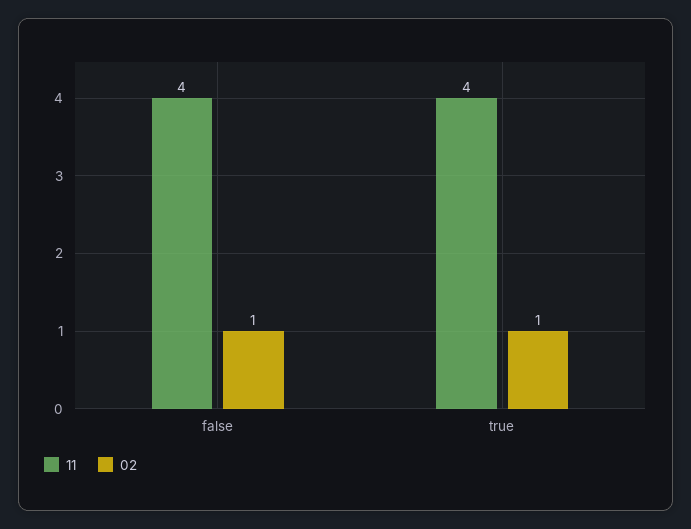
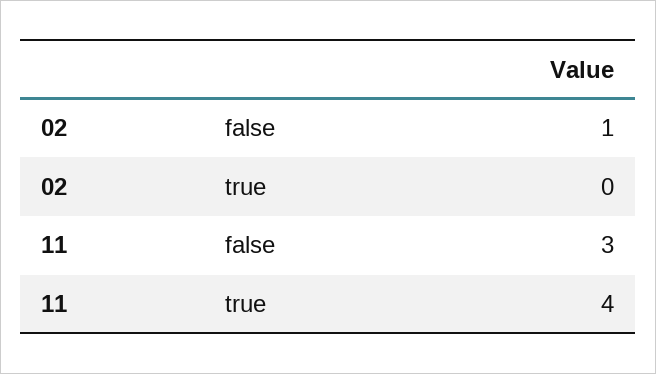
  {
    "11": {
-     "false": 4,
+     "false": 3,
      "true": 4
    },
    "02": {
      "false": 1,
-     "true": 1
+     "true": 0
    }
  }

